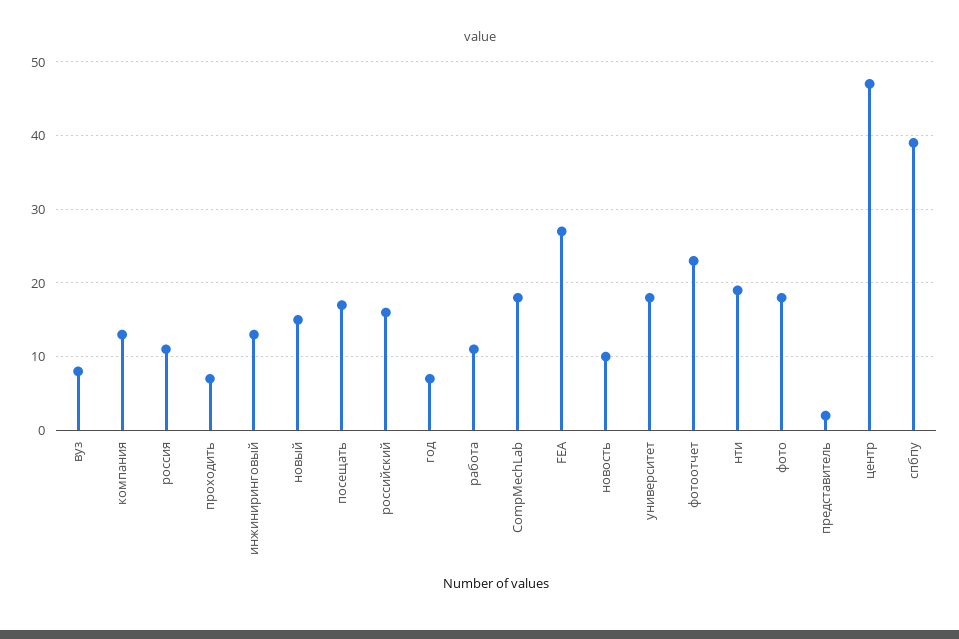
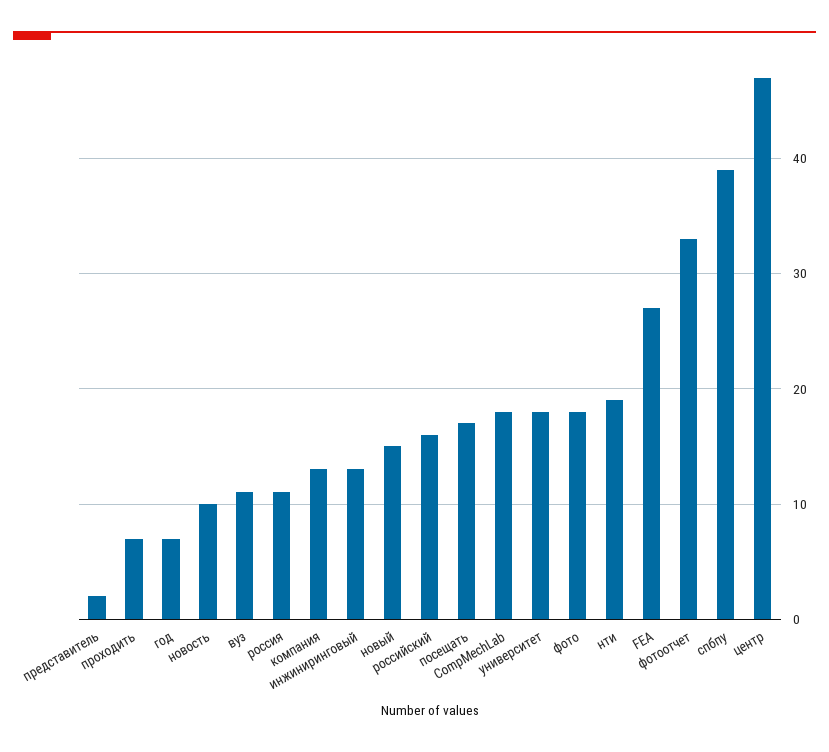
  {
-   "вуз": 8,
+   "вуз": 11,
    "компания": 13,
    "россия": 11,
    "проходить": 7,
    "инжиниринговый": 13,
    "новый": 15,
    "посещать": 17,
    "российский": 16,
    "год": 7,
-   "работа": 11,
    "CompMechLab": 18,
    "FEA": 27,
    "новость": 10,
    "университет": 18,
-   "фотоотчет": 23,
+   "фотоотчет": 33,
    "нти": 19,
    "фото": 18,
    "представитель": 2,
    "центр": 47,
    "спбпу": 39
  }

